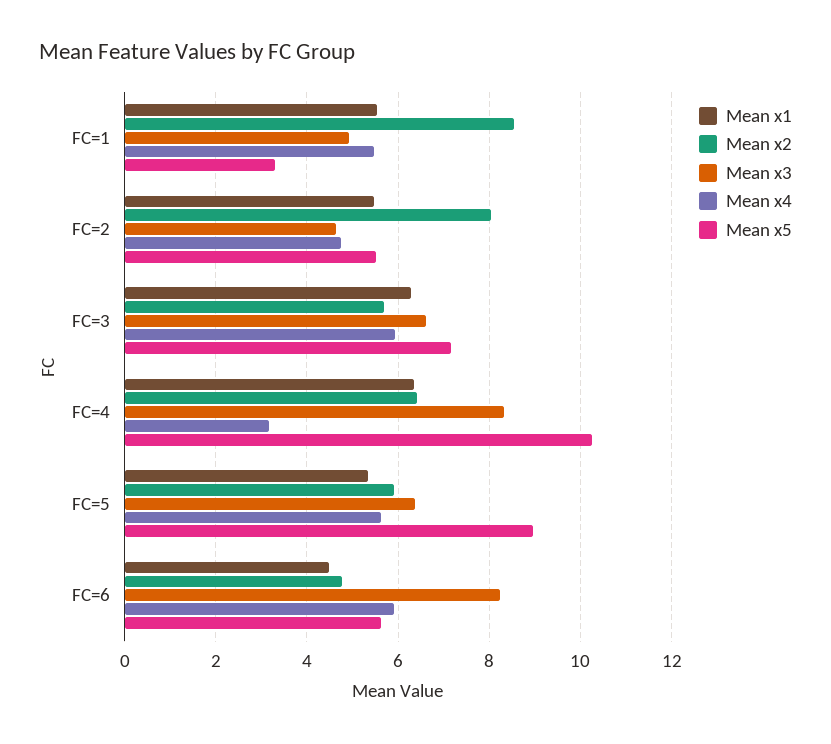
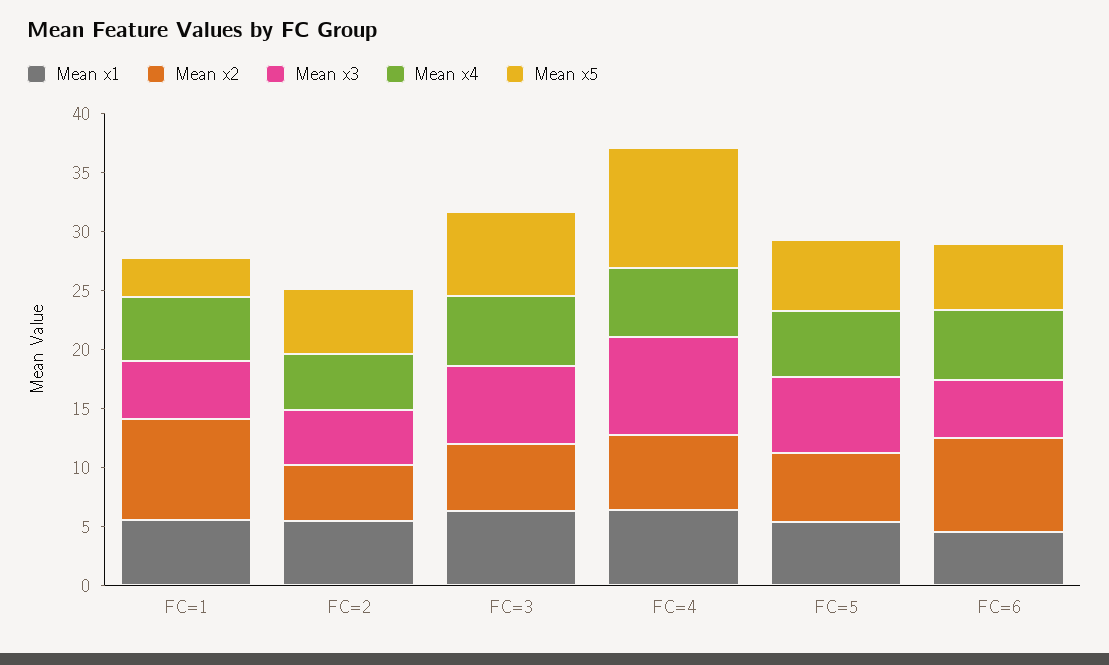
  {
    "Mean x1": {
      "FC=1": 5.6,
      "FC=2": 5.4,
      "FC=3": 6.2,
      "FC=4": 6.4,
      "FC=5": 5.4,
      "FC=6": 4.4
    },
    "Mean x2": {
      "FC=1": 8.6,
-     "FC=2": 8,
+     "FC=2": 5,
      "FC=3": 5.6,
      "FC=4": 6.4,
      "FC=5": 6,
-     "FC=6": 4.8
+     "FC=6": 8
    },
    "Mean x3": {
      "FC=1": 5,
      "FC=2": 4.6,
      "FC=3": 6.6,
      "FC=4": 8.4,
      "FC=5": 6.4,
-     "FC=6": 8.2
+     "FC=6": 5
    },
    "Mean x4": {
      "FC=1": 5.4,
      "FC=2": 4.8,
      "FC=3": 6,
-     "FC=4": 3.2,
+     "FC=4": 6,
      "FC=5": 5.6,
      "FC=6": 6
    },
    "Mean x5": {
      "FC=1": 3.2,
      "FC=2": 5.6,
      "FC=3": 7.2,
      "FC=4": 10.2,
-     "FC=5": 9,
+     "FC=5": 6,
      "FC=6": 5.6
    }
  }

